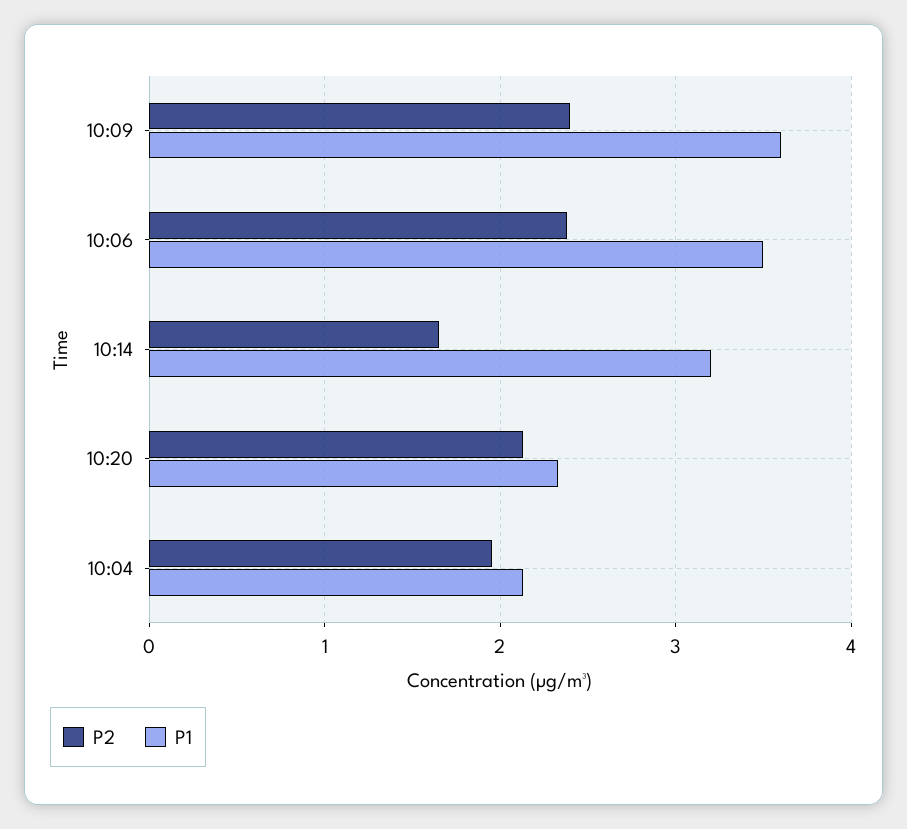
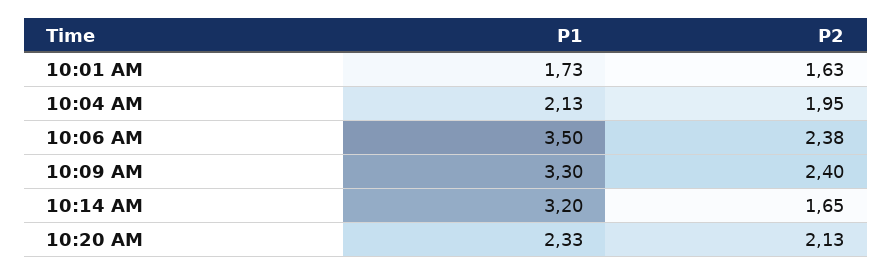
  {
    "P2": {
      "10:09": 2.4,
      "10:06": 2.38,
      "10:14": 1.65,
      "10:20": 2.13,
-     "10:04": 1.95
+     "10:04": 1.95,
+     "10:01 AM": 1.63
    },
    "P1": {
-     "10:09": 3.6,
+     "10:09": 3.3,
      "10:06": 3.5,
      "10:14": 3.2,
      "10:20": 2.33,
-     "10:04": 2.13
+     "10:04": 2.13,
+     "10:01 AM": 1.73
    }
  }

